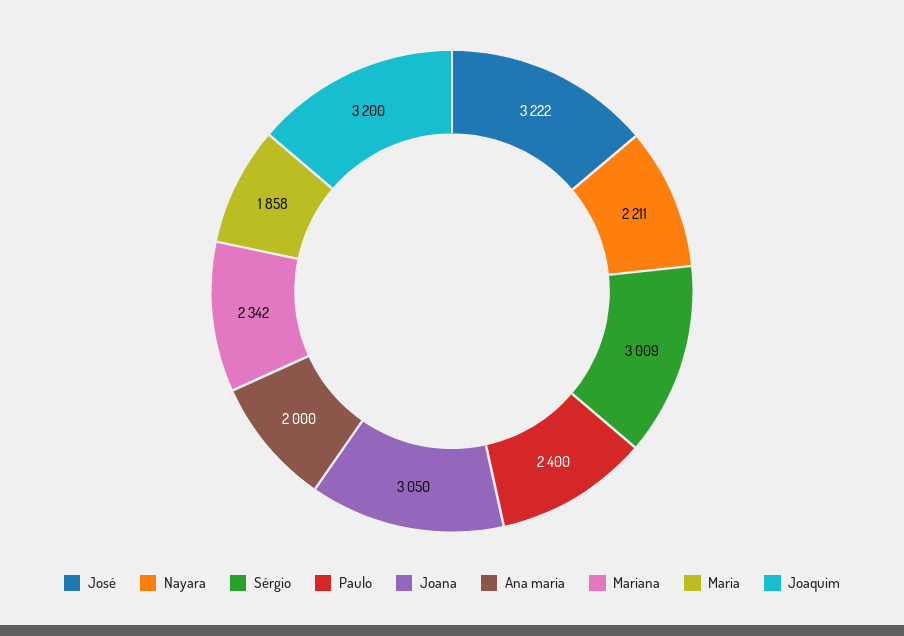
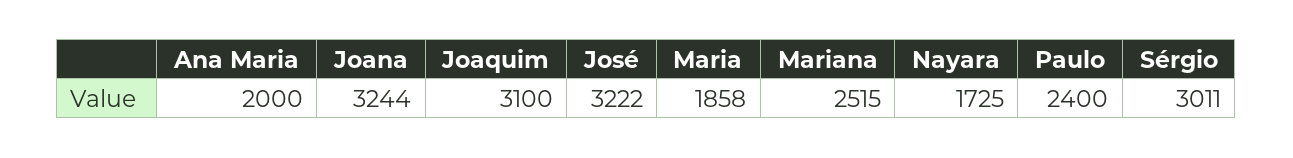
  {
    "José": 3222,
-   "Nayara": 2211,
+   "Nayara": 1725,
-   "Sérgio": 3009,
+   "Sérgio": 3011,
    "Paulo": 2400,
-   "Joana": 3050,
+   "Joana": 3244,
    "Ana maria": 2000,
-   "Mariana": 2342,
+   "Mariana": 2515,
    "Maria": 1858,
-   "Joaquim": 3200
+   "Joaquim": 3100
  }

